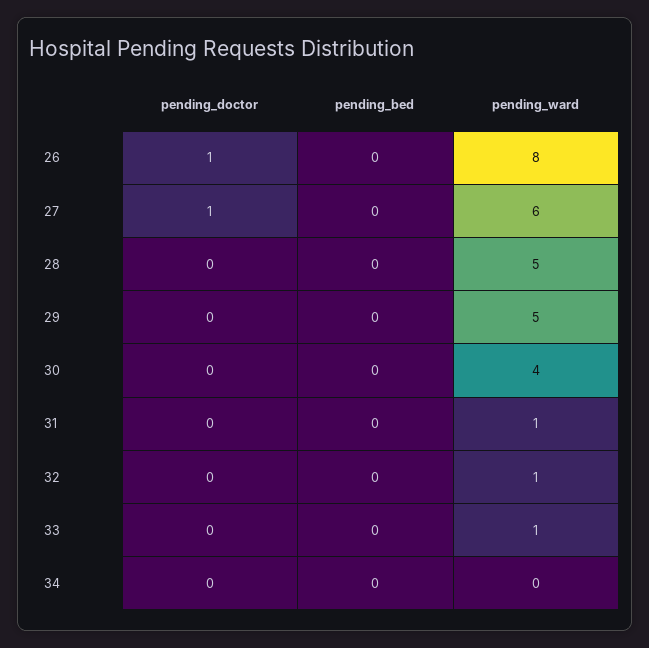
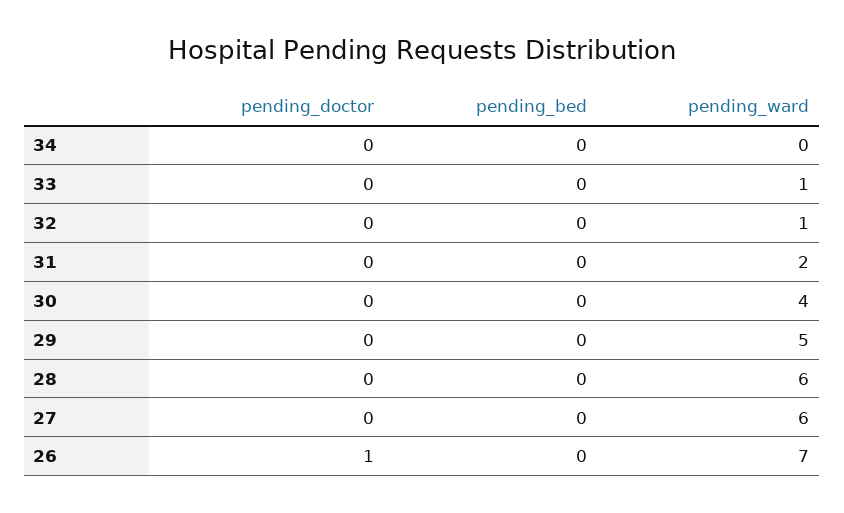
  {
    "pending_doctor": {
      "26": 1,
-     "27": 1,
+     "27": 0,
      "28": 0,
      "29": 0,
      "30": 0,
      "31": 0,
      "32": 0,
      "33": 0,
      "34": 0
    },
    "pending_bed": {
      "26": 0,
      "27": 0,
      "28": 0,
      "29": 0,
      "30": 0,
      "31": 0,
      "32": 0,
      "33": 0,
      "34": 0
    },
    "pending_ward": {
-     "26": 8,
+     "26": 7,
      "27": 6,
-     "28": 5,
+     "28": 6,
      "29": 5,
      "30": 4,
-     "31": 1,
+     "31": 2,
      "32": 1,
      "33": 1,
      "34": 0
    }
  }

